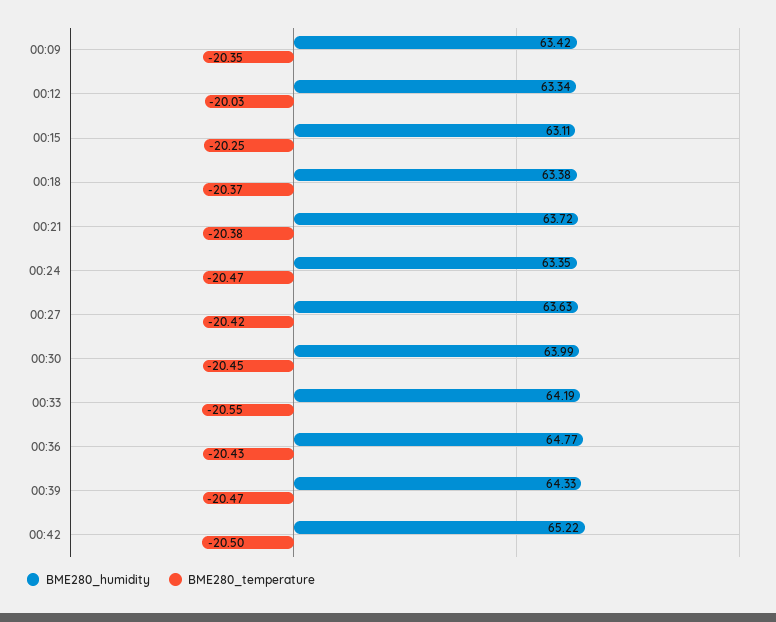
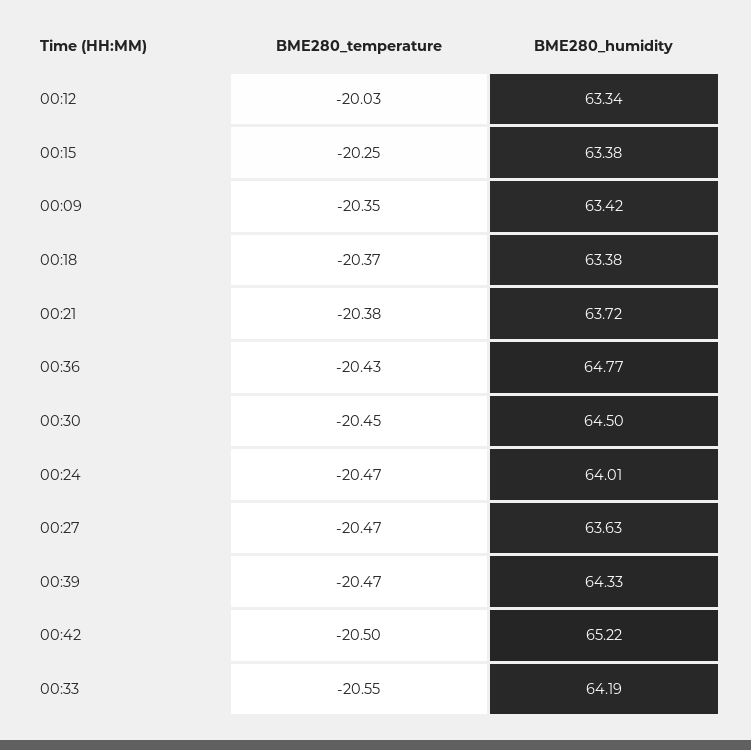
  {
    "BME280_humidity": {
      "00:09": 63.42,
      "00:12": 63.34,
-     "00:15": 63.11,
+     "00:15": 63.38,
      "00:18": 63.38,
      "00:21": 63.72,
-     "00:24": 63.35,
+     "00:24": 64.01,
      "00:27": 63.63,
-     "00:30": 63.99,
+     "00:30": 64.5,
      "00:33": 64.19,
      "00:36": 64.77,
      "00:39": 64.33,
      "00:42": 65.22
    },
    "BME280_temperature": {
      "00:09": -20.35,
      "00:12": -20.03,
      "00:15": -20.25,
      "00:18": -20.37,
      "00:21": -20.38,
      "00:24": -20.47,
-     "00:27": -20.42,
+     "00:27": -20.47,
      "00:30": -20.45,
      "00:33": -20.55,
      "00:36": -20.43,
      "00:39": -20.47,
      "00:42": -20.5
    }
  }

